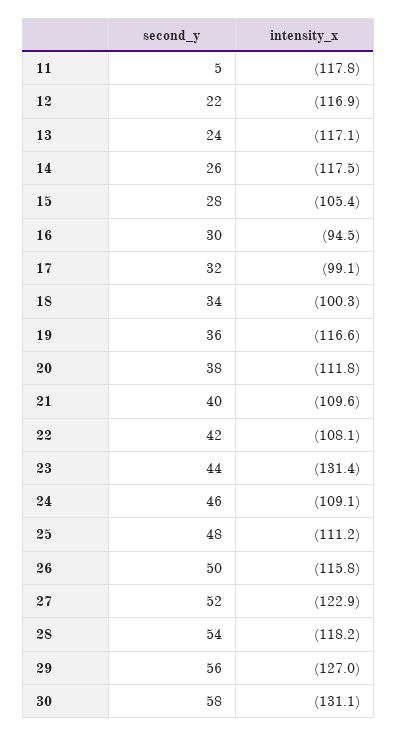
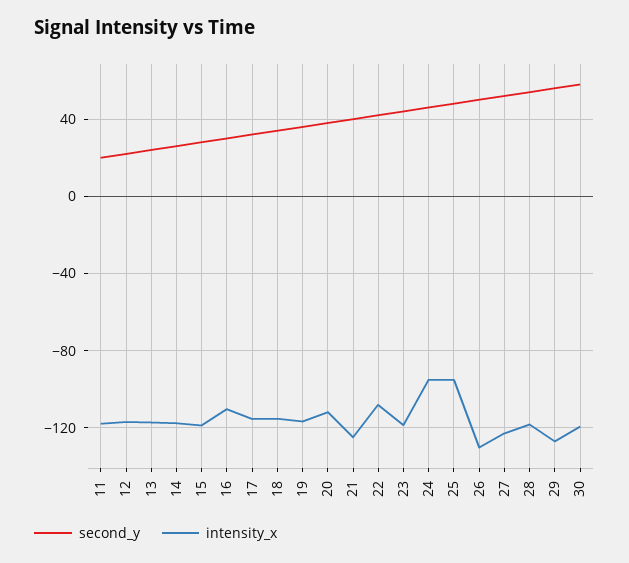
  {
    "second_y": {
-     "11": 5,
+     "11": 20,
      "12": 22,
      "13": 24,
      "14": 26,
      "15": 28,
      "16": 30,
      "17": 32,
      "18": 34,
      "19": 36,
      "20": 38,
      "21": 40,
      "22": 42,
      "23": 44,
      "24": 46,
      "25": 48,
      "26": 50,
      "27": 52,
      "28": 54,
      "29": 56,
      "30": 58
    },
    "intensity_x": {
      "11": -117.8,
      "12": -116.9,
      "13": -117.1,
      "14": -117.5,
-     "15": -105.4,
+     "15": -120,
-     "16": -94.5,
+     "16": -110,
-     "17": -99.1,
+     "17": -115,
-     "18": -100.3,
+     "18": -115,
      "19": -116.6,
      "20": -111.8,
-     "21": -109.6,
+     "21": -125,
      "22": -108.1,
-     "23": -131.4,
+     "23": -120,
-     "24": -109.1,
+     "24": -95,
-     "25": -111.2,
+     "25": -95,
-     "26": -115.8,
+     "26": -130,
      "27": -122.9,
      "28": -118.2,
      "29": -127,
-     "30": -131.1
+     "30": -120
    }
  }

